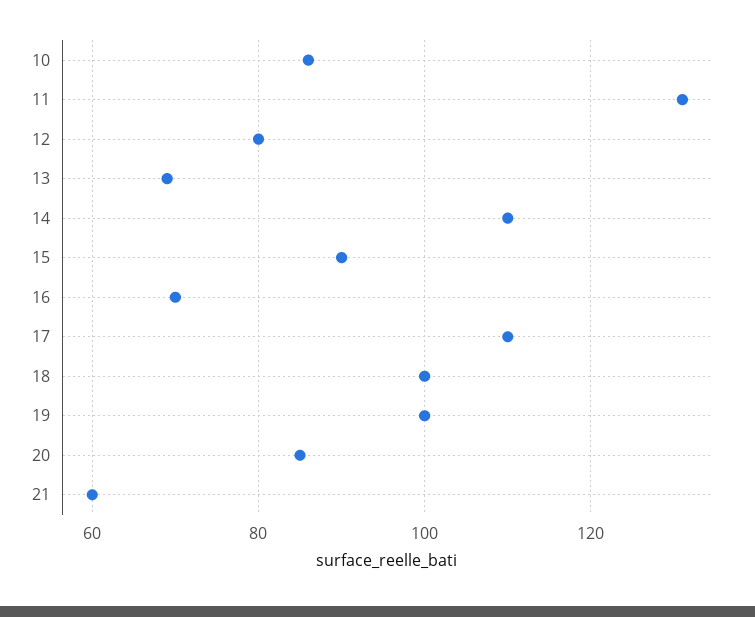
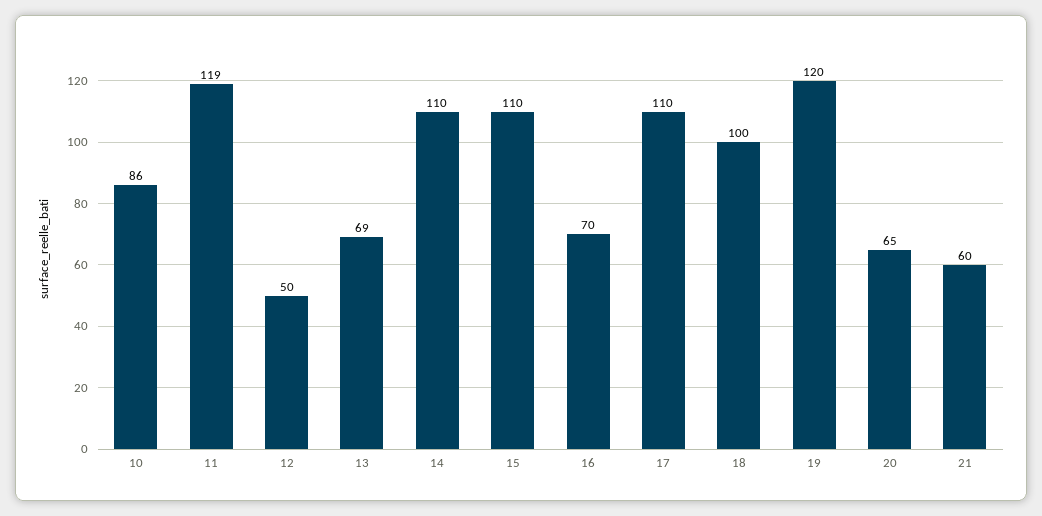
  {
    "10": 86,
-   "11": 130,
+   "11": 119,
-   "12": 80,
+   "12": 50,
    "13": 69,
    "14": 110,
-   "15": 90,
+   "15": 110,
    "16": 70,
    "17": 110,
    "18": 100,
-   "19": 100,
+   "19": 120,
-   "20": 85,
+   "20": 65,
    "21": 60
  }

